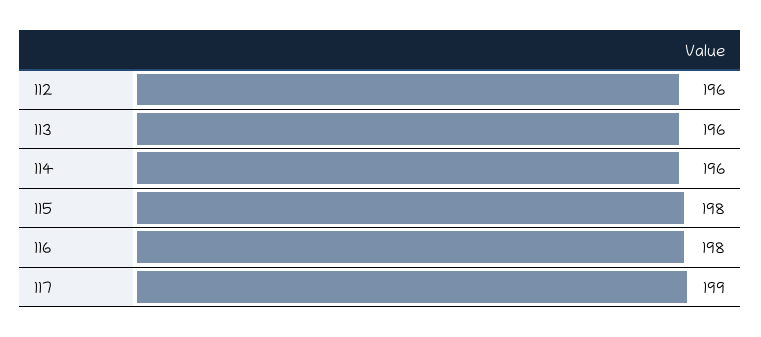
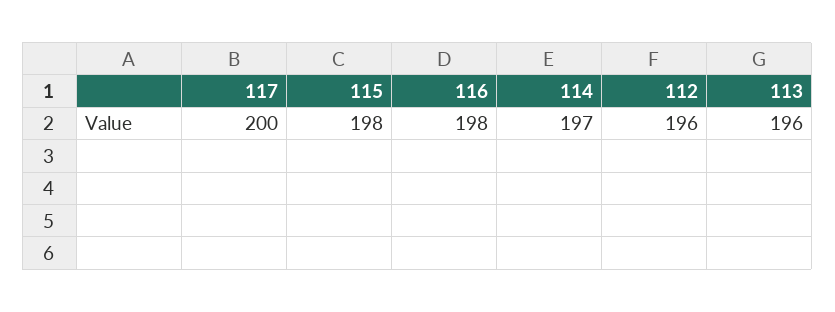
  {
    "112": 196,
    "113": 196,
-   "114": 196,
+   "114": 197,
    "115": 198,
    "116": 198,
-   "117": 199
+   "117": 200
  }

